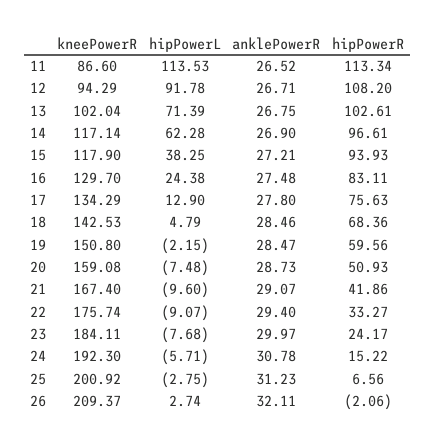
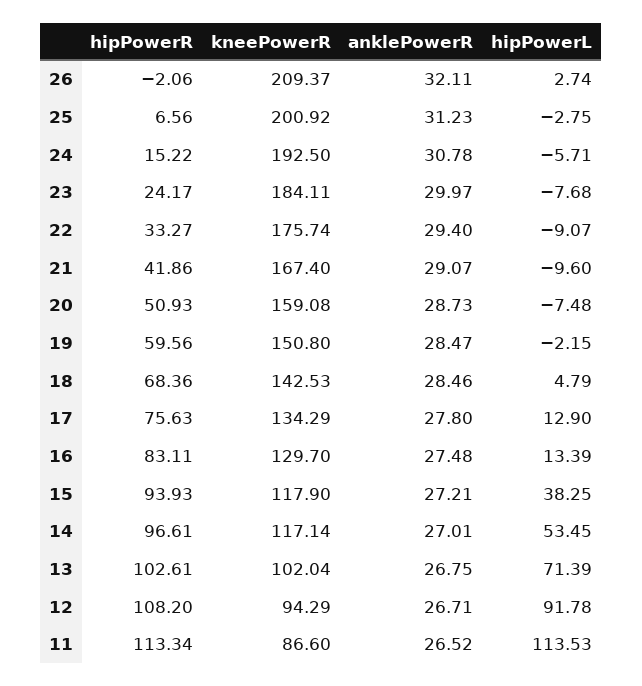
  {
    "kneePowerR": {
      "11": 86.6,
      "12": 94.29,
      "13": 102.04,
      "14": 117.14,
      "15": 117.9,
      "16": 129.7,
      "17": 134.29,
      "18": 142.53,
      "19": 150.8,
      "20": 159.08,
      "21": 167.4,
      "22": 175.74,
      "23": 184.11,
-     "24": 192.3,
+     "24": 192.5,
      "25": 200.92,
      "26": 209.37
    },
    "hipPowerL": {
      "11": 113.53,
      "12": 91.78,
      "13": 71.39,
-     "14": 62.28,
+     "14": 53.45,
      "15": 38.25,
-     "16": 24.38,
+     "16": 13.39,
      "17": 12.9,
      "18": 4.79,
      "19": -2.15,
      "20": -7.48,
      "21": -9.6,
      "22": -9.07,
      "23": -7.68,
      "24": -5.71,
      "25": -2.75,
      "26": 2.74
    },
    "anklePowerR": {
      "11": 26.52,
      "12": 26.71,
      "13": 26.75,
-     "14": 26.9,
+     "14": 27.01,
      "15": 27.21,
      "16": 27.48,
      "17": 27.8,
      "18": 28.46,
      "19": 28.47,
      "20": 28.73,
      "21": 29.07,
      "22": 29.4,
      "23": 29.97,
      "24": 30.78,
      "25": 31.23,
      "26": 32.11
    },
    "hipPowerR": {
      "11": 113.34,
      "12": 108.2,
      "13": 102.61,
      "14": 96.61,
      "15": 93.93,
      "16": 83.11,
      "17": 75.63,
      "18": 68.36,
      "19": 59.56,
      "20": 50.93,
      "21": 41.86,
      "22": 33.27,
      "23": 24.17,
      "24": 15.22,
      "25": 6.56,
      "26": -2.06
    }
  }

